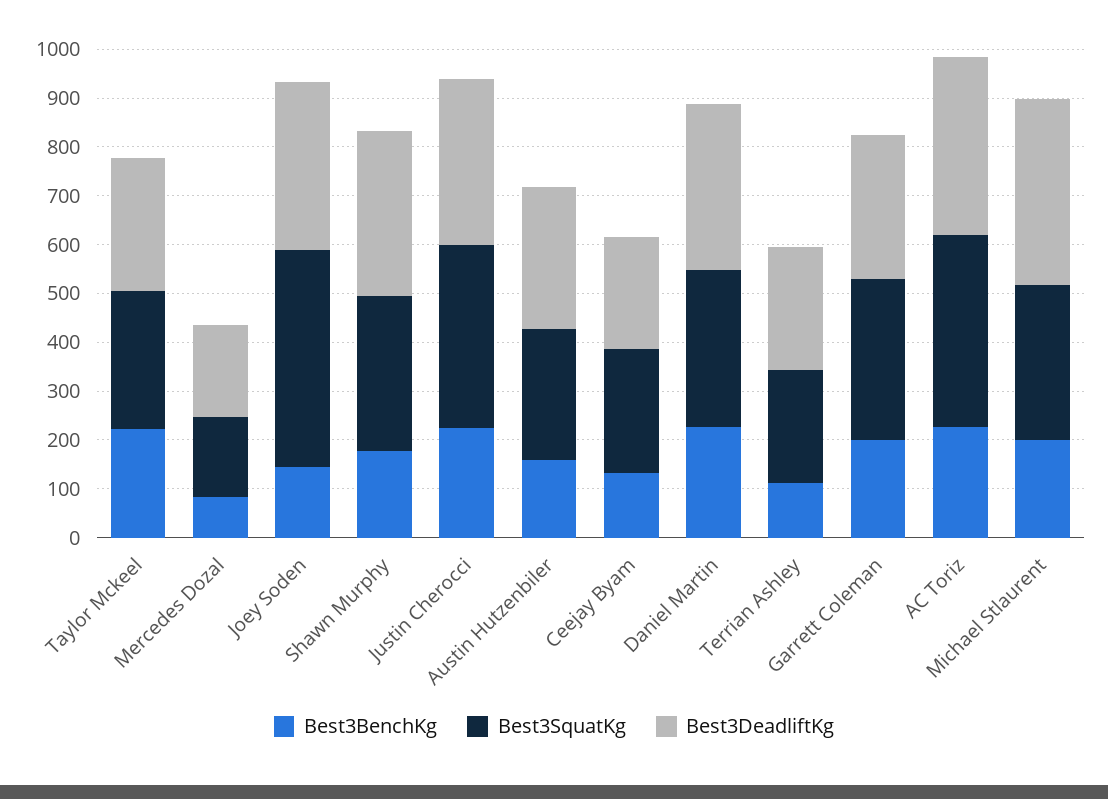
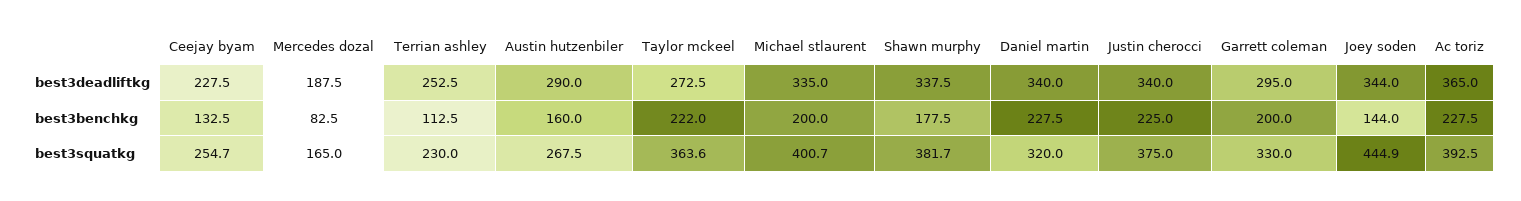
  {
    "Best3BenchKg": {
      "Taylor Mckeel": 222,
      "Mercedes Dozal": 82.5,
      "Joey Soden": 144,
      "Shawn Murphy": 177.5,
      "Justin Cherocci": 225,
      "Austin Hutzenbiler": 160,
      "Ceejay Byam": 132.5,
      "Daniel Martin": 227.5,
      "Terrian Ashley": 112.5,
      "Garrett Coleman": 200,
      "AC Toriz": 227.5,
      "Michael Stlaurent": 200
    },
    "Best3SquatKg": {
-     "Taylor Mckeel": 280,
+     "Taylor Mckeel": 363.6,
      "Mercedes Dozal": 165,
      "Joey Soden": 444.9,
-     "Shawn Murphy": 320,
+     "Shawn Murphy": 381.7,
      "Justin Cherocci": 375,
      "Austin Hutzenbiler": 267.5,
      "Ceejay Byam": 254.7,
      "Daniel Martin": 320,
      "Terrian Ashley": 230,
      "Garrett Coleman": 330,
      "AC Toriz": 392.5,
-     "Michael Stlaurent": 320
+     "Michael Stlaurent": 400.7
    },
    "Best3DeadliftKg": {
      "Taylor Mckeel": 272.5,
      "Mercedes Dozal": 187.5,
      "Joey Soden": 344,
      "Shawn Murphy": 337.5,
      "Justin Cherocci": 340,
      "Austin Hutzenbiler": 290,
      "Ceejay Byam": 227.5,
      "Daniel Martin": 340,
      "Terrian Ashley": 252.5,
      "Garrett Coleman": 295,
      "AC Toriz": 365,
-     "Michael Stlaurent": 380
+     "Michael Stlaurent": 335
    }
  }

